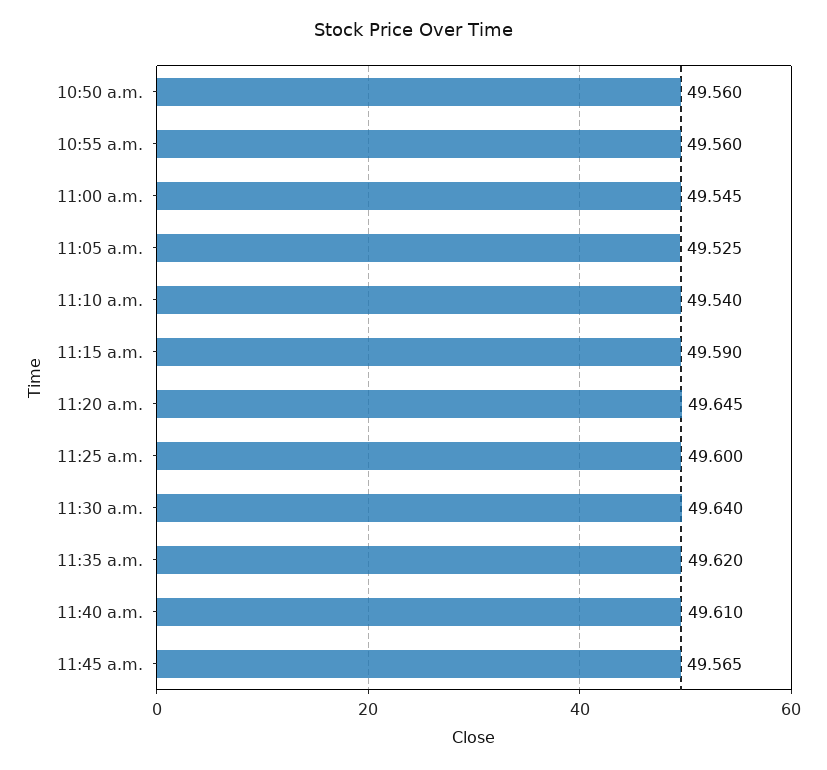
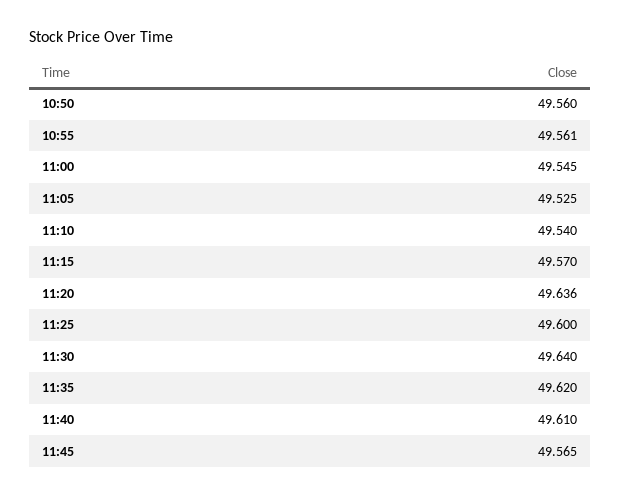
  {
    "10:50 a.m.": 49.56,
-   "10:55 a.m.": 49.56,
+   "10:55 a.m.": 49.561,
    "11:00 a.m.": 49.545,
    "11:05 a.m.": 49.525,
    "11:10 a.m.": 49.54,
-   "11:15 a.m.": 49.59,
+   "11:15 a.m.": 49.57,
-   "11:20 a.m.": 49.645,
+   "11:20 a.m.": 49.636,
    "11:25 a.m.": 49.6,
    "11:30 a.m.": 49.64,
    "11:35 a.m.": 49.62,
    "11:40 a.m.": 49.61,
    "11:45 a.m.": 49.565
  }

